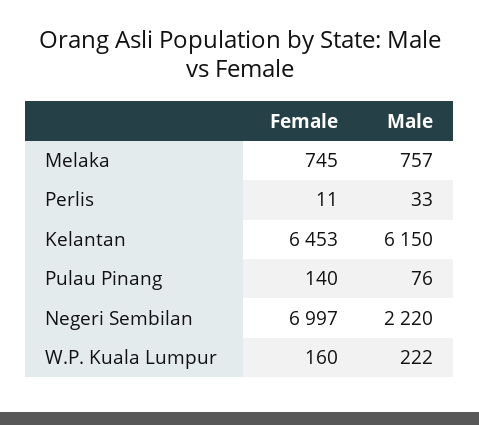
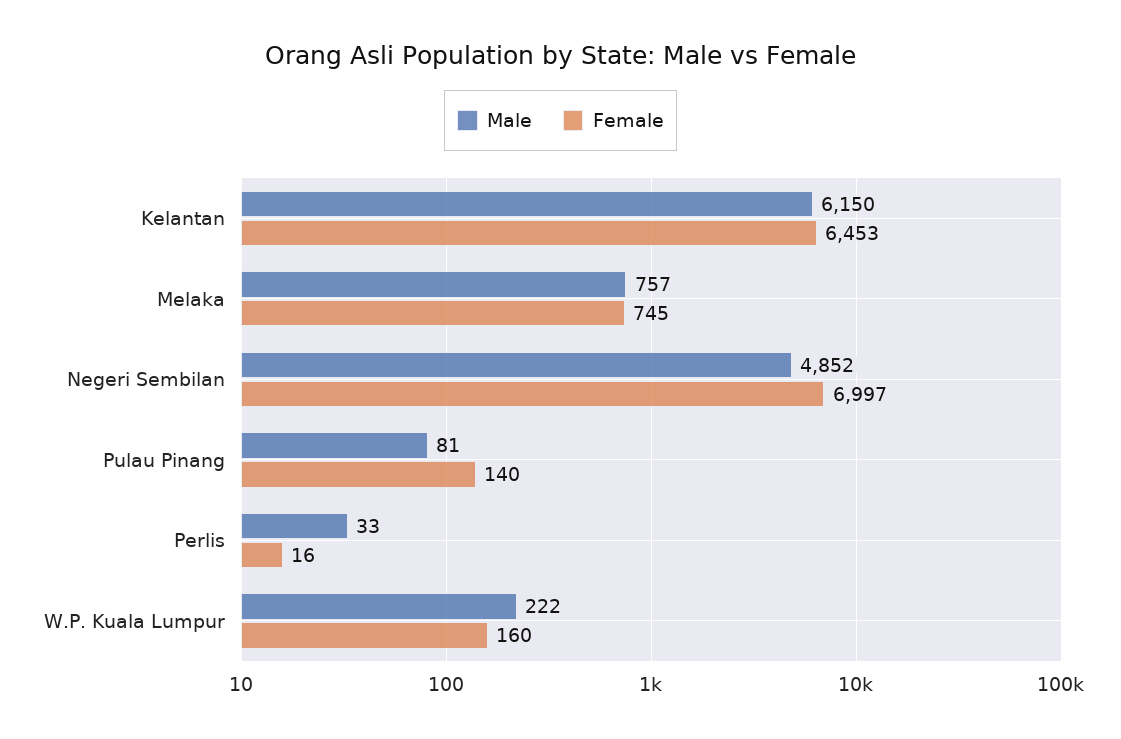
  {
    "Female": {
      "Melaka": 745,
-     "Perlis": 11,
+     "Perlis": 16,
      "Kelantan": 6453,
      "Pulau Pinang": 140,
      "Negeri Sembilan": 6997,
      "W.P. Kuala Lumpur": 160
    },
    "Male": {
      "Melaka": 757,
      "Perlis": 33,
      "Kelantan": 6150,
-     "Pulau Pinang": 76,
+     "Pulau Pinang": 81,
-     "Negeri Sembilan": 2220,
+     "Negeri Sembilan": 4852,
      "W.P. Kuala Lumpur": 222
    }
  }

